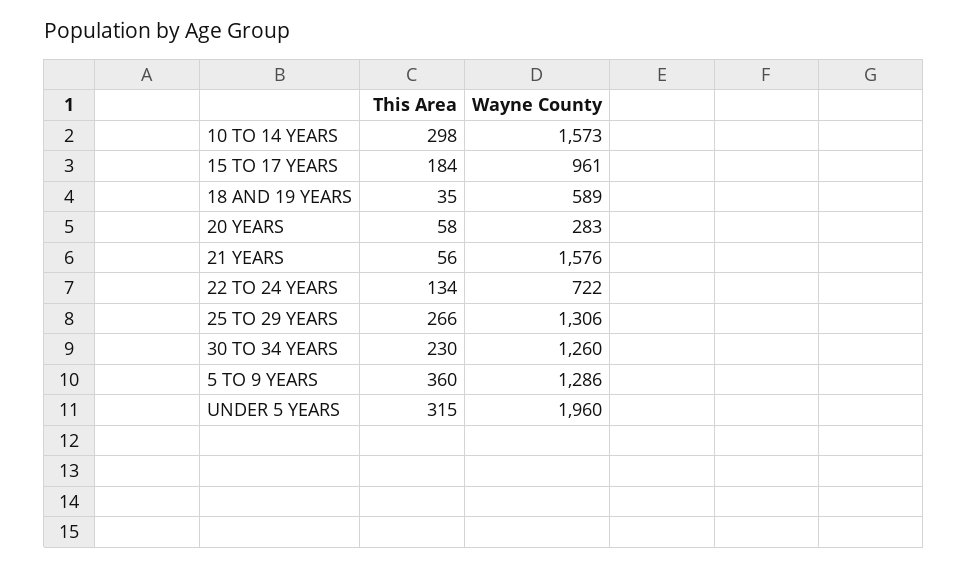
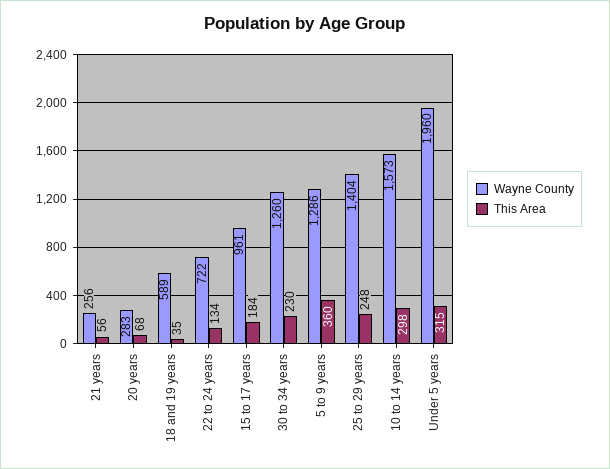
  {
    "This Area": {
      "10 TO 14 YEARS": 298,
      "15 TO 17 YEARS": 184,
      "18 AND 19 YEARS": 35,
-     "20 YEARS": 58,
+     "20 YEARS": 68,
      "21 YEARS": 56,
      "22 TO 24 YEARS": 134,
-     "25 TO 29 YEARS": 266,
+     "25 TO 29 YEARS": 248,
      "30 TO 34 YEARS": 230,
      "5 TO 9 YEARS": 360,
      "UNDER 5 YEARS": 315
    },
    "Wayne County": {
      "10 TO 14 YEARS": 1573,
      "15 TO 17 YEARS": 961,
      "18 AND 19 YEARS": 589,
      "20 YEARS": 283,
-     "21 YEARS": 1576,
+     "21 YEARS": 256,
      "22 TO 24 YEARS": 722,
-     "25 TO 29 YEARS": 1306,
+     "25 TO 29 YEARS": 1404,
      "30 TO 34 YEARS": 1260,
      "5 TO 9 YEARS": 1286,
      "UNDER 5 YEARS": 1960
    }
  }

